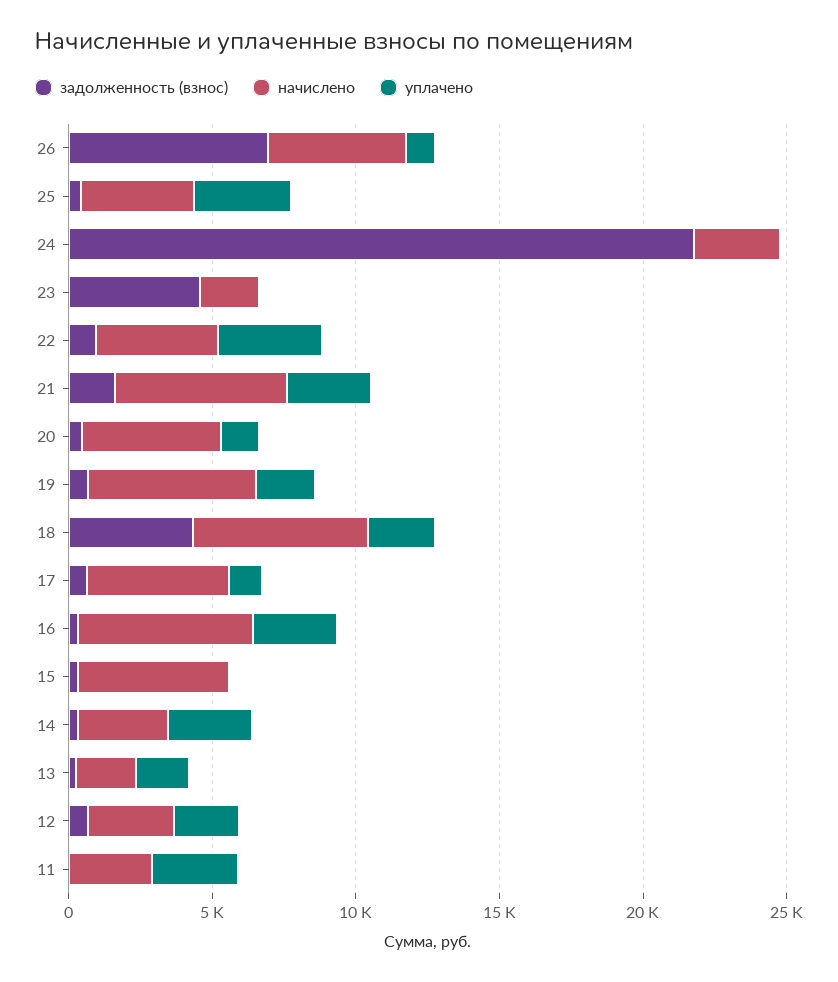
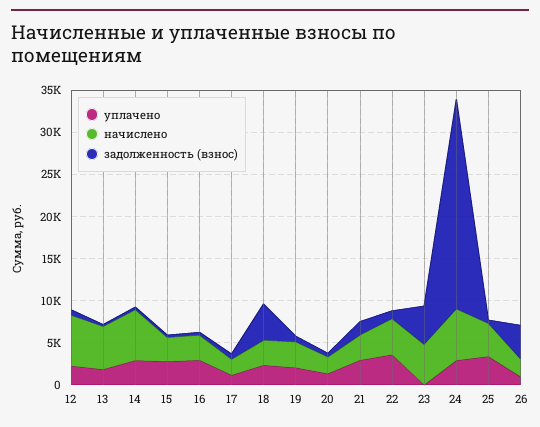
  {
    "задолженность (взнос)": {
-     "26": 7000,
+     "26": 4000,
      "25": 0,
-     "24": 22000,
+     "24": 25000,
      "23": 5000,
      "22": 1000,
      "21": 2000,
      "20": 0,
      "19": 1000,
      "18": 4000,
      "17": 1000,
      "16": 0,
      "15": 0,
      "14": 0,
      "13": 0,
-     "12": 1000,
+     "12": 1000
-     "11": 0
    },
    "начислено": {
-     "26": 5000,
+     "26": 2000,
      "25": 4000,
-     "24": 3000,
+     "24": 6000,
-     "23": 2000,
+     "23": 5000,
      "22": 4000,
-     "21": 6000,
+     "21": 3000,
-     "20": 5000,
+     "20": 2000,
-     "19": 6000,
+     "19": 3000,
-     "18": 6000,
+     "18": 3000,
-     "17": 5000,
+     "17": 2000,
-     "16": 6000,
+     "16": 3000,
-     "15": 5000,
+     "15": 3000,
-     "14": 3000,
+     "14": 6000,
-     "13": 2000,
+     "13": 5000,
-     "12": 3000,
+     "12": 6000
-     "11": 3000
    },
    "уплачено": {
      "26": 1000,
      "25": 3000,
-     "24": 0,
+     "24": 3000,
      "23": 0,
      "22": 4000,
      "21": 3000,
      "20": 1000,
      "19": 2000,
      "18": 2000,
      "17": 1000,
      "16": 3000,
-     "15": 0,
+     "15": 3000,
      "14": 3000,
      "13": 2000,
-     "12": 2000,
+     "12": 2000
-     "11": 3000
    }
  }

